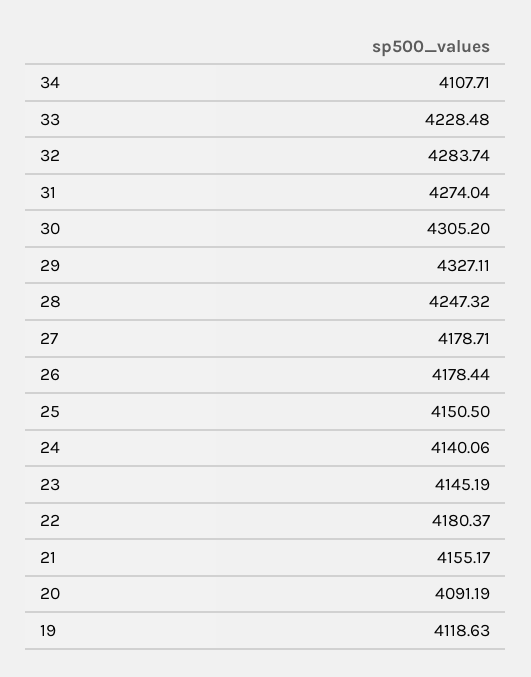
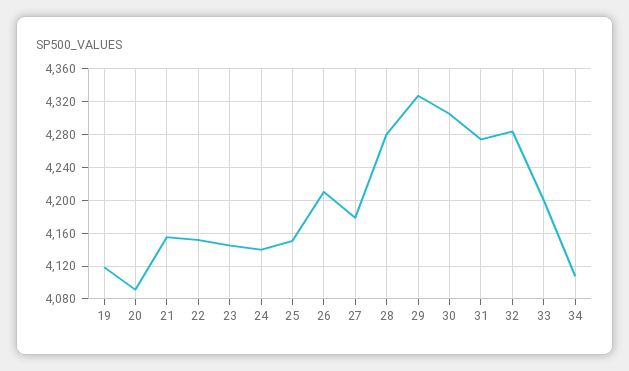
  {
    "34": 4107.71,
-   "33": 4228.48,
+   "33": 4200,
    "32": 4283.74,
    "31": 4274.04,
    "30": 4305.2,
    "29": 4327.11,
-   "28": 4247.32,
+   "28": 4280,
    "27": 4178.71,
-   "26": 4178.44,
+   "26": 4210,
    "25": 4150.5,
    "24": 4140.06,
    "23": 4145.19,
-   "22": 4180.37,
+   "22": 4150,
    "21": 4155.17,
    "20": 4091.19,
    "19": 4118.63
  }

